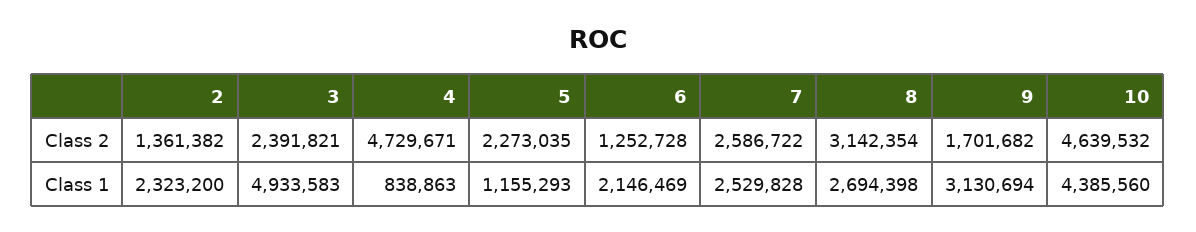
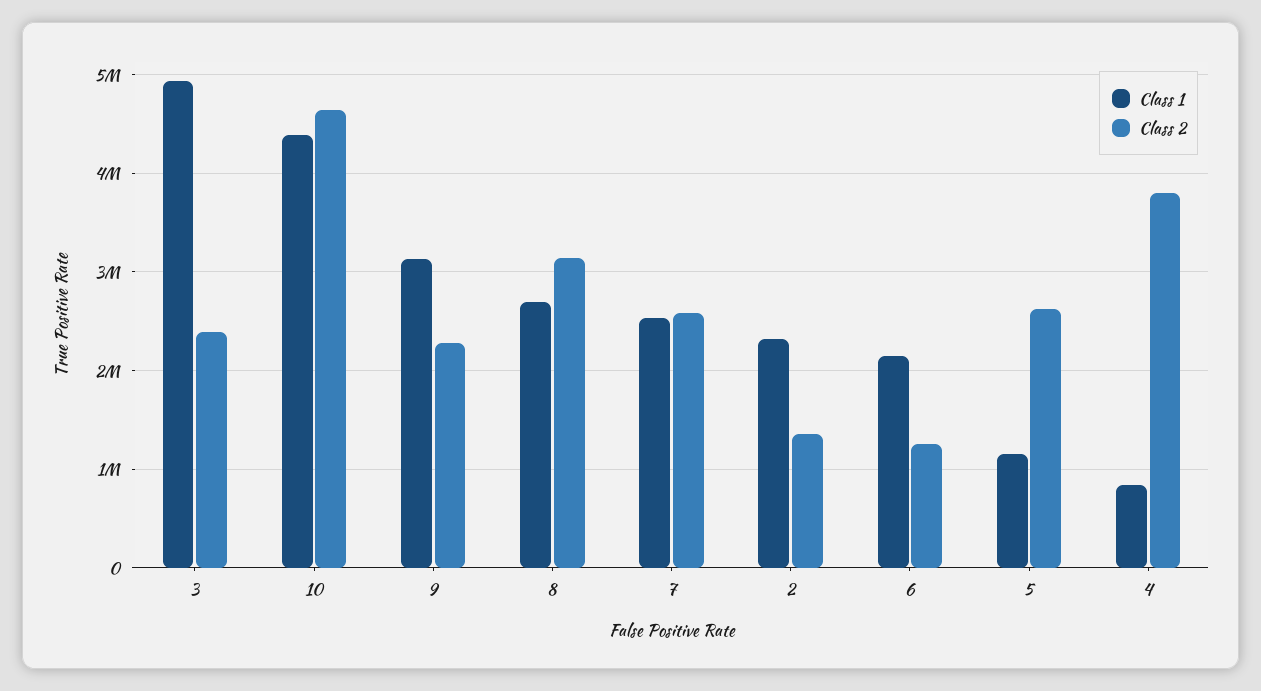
  {
    "Class 2": {
      "2": 1361382,
      "3": 2391821,
-     "4": 4729671,
+     "4": 3800000,
-     "5": 2273035,
+     "5": 2600000,
      "6": 1252728,
      "7": 2586722,
      "8": 3142354,
-     "9": 1701682,
+     "9": 2300000,
      "10": 4639532
    },
    "Class 1": {
      "2": 2323200,
      "3": 4933583,
      "4": 838863,
      "5": 1155293,
      "6": 2146469,
      "7": 2529828,
      "8": 2694398,
      "9": 3130694,
      "10": 4385560
    }
  }

